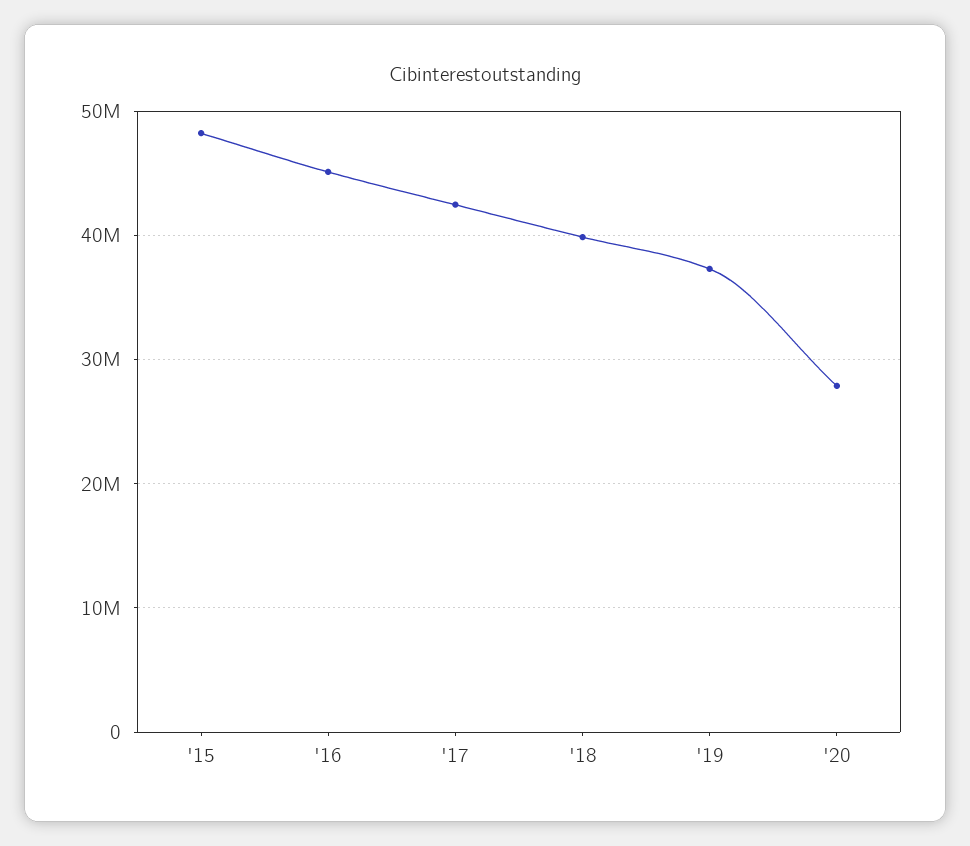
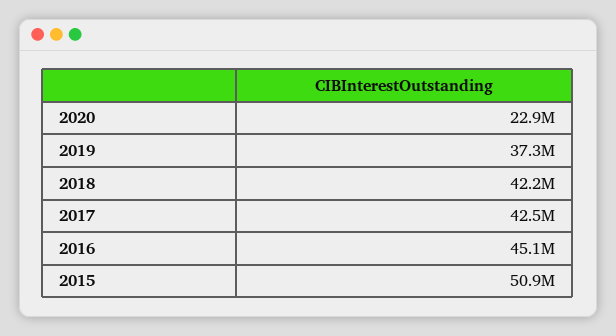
  {
-   "'15": 48000000,
+   "'15": 50900000,
    "'16": 45100000,
    "'17": 42500000,
-   "'18": 40000000,
+   "'18": 42200000,
    "'19": 37300000,
-   "'20": 28000000
+   "'20": 22900000
  }

